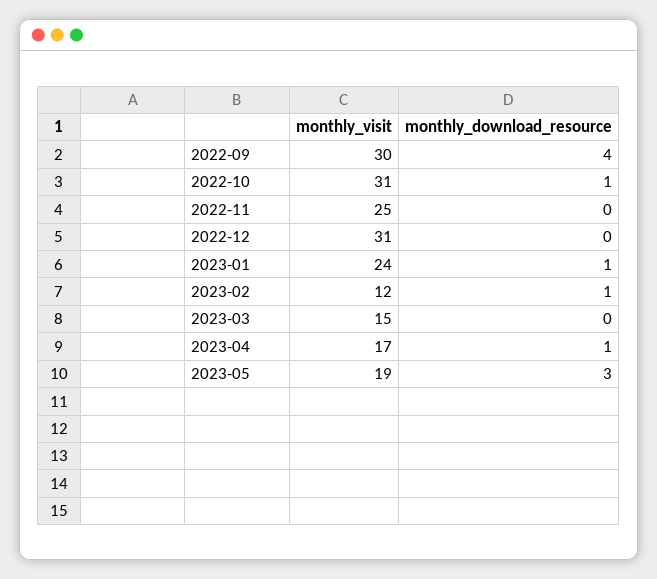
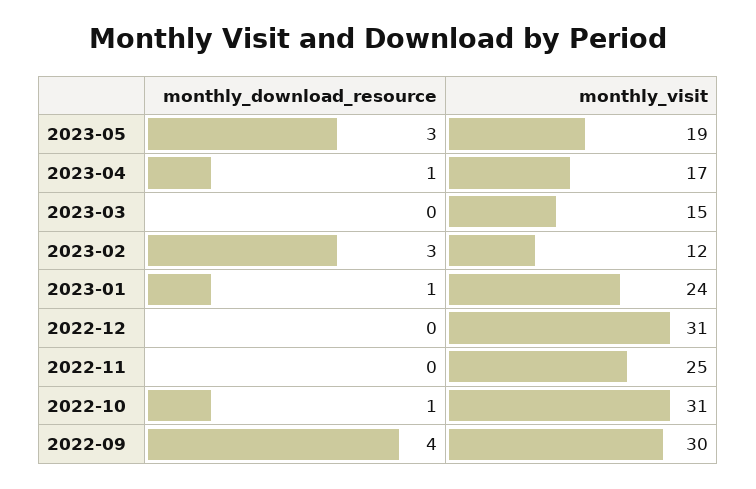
  {
    "monthly_visit": {
      "2022-09": 30,
      "2022-10": 31,
      "2022-11": 25,
      "2022-12": 31,
      "2023-01": 24,
      "2023-02": 12,
      "2023-03": 15,
      "2023-04": 17,
      "2023-05": 19
    },
    "monthly_download_resource": {
      "2022-09": 4,
      "2022-10": 1,
      "2022-11": 0,
      "2022-12": 0,
      "2023-01": 1,
-     "2023-02": 1,
+     "2023-02": 3,
      "2023-03": 0,
      "2023-04": 1,
      "2023-05": 3
    }
  }

